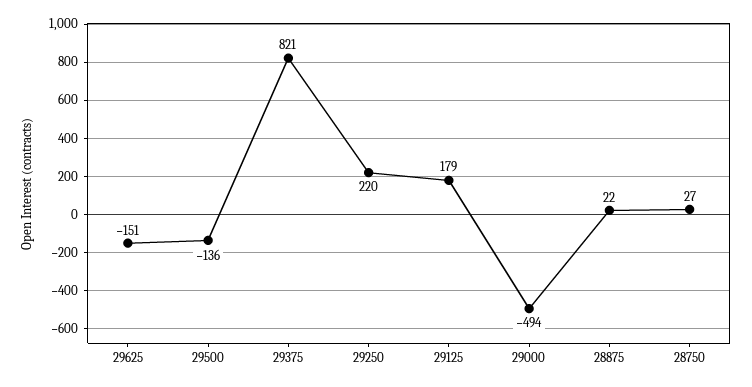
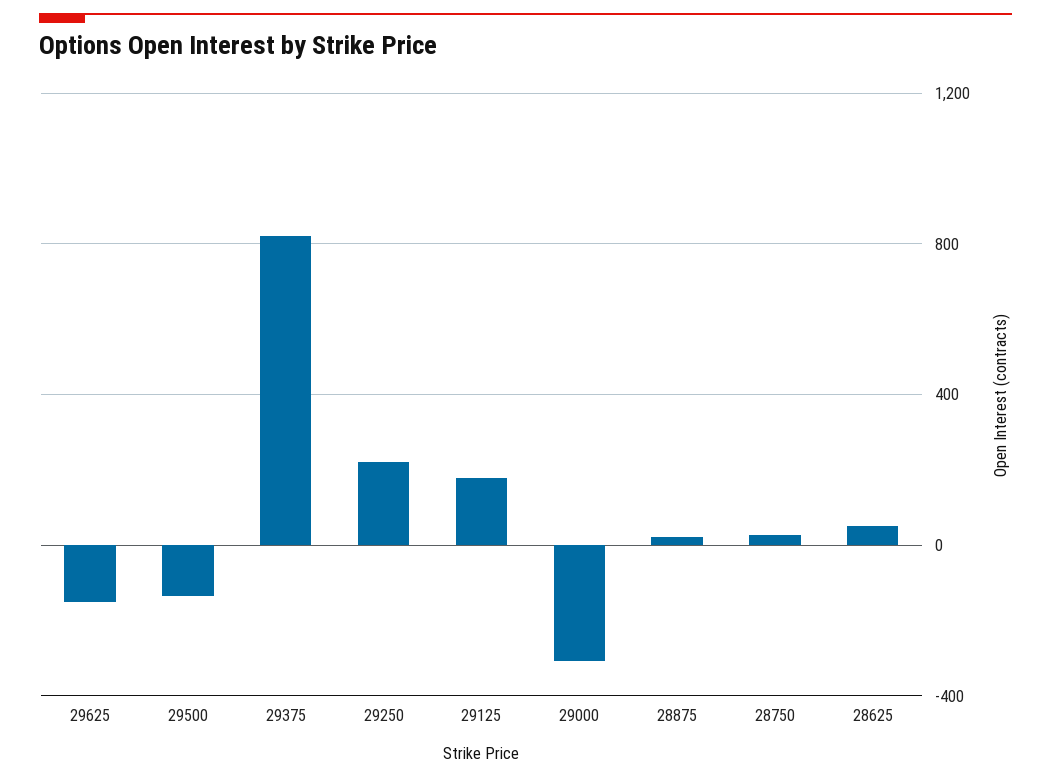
  {
    "29625": -151,
    "29500": -136,
    "29375": 821,
    "29250": 220,
    "29125": 179,
-   "29000": -494,
+   "29000": -300,
    "28875": 22,
-   "28750": 27
+   "28750": 27,
+   "28625": 50
  }

